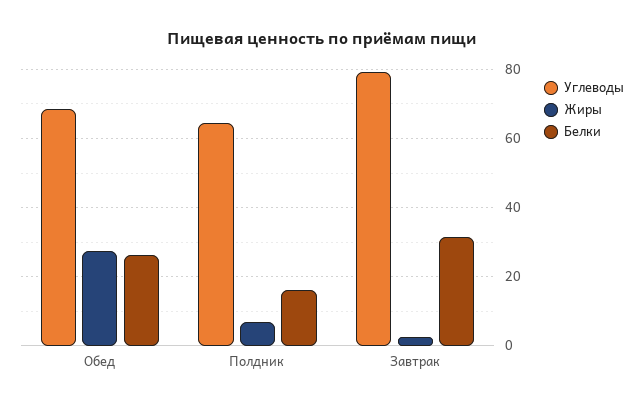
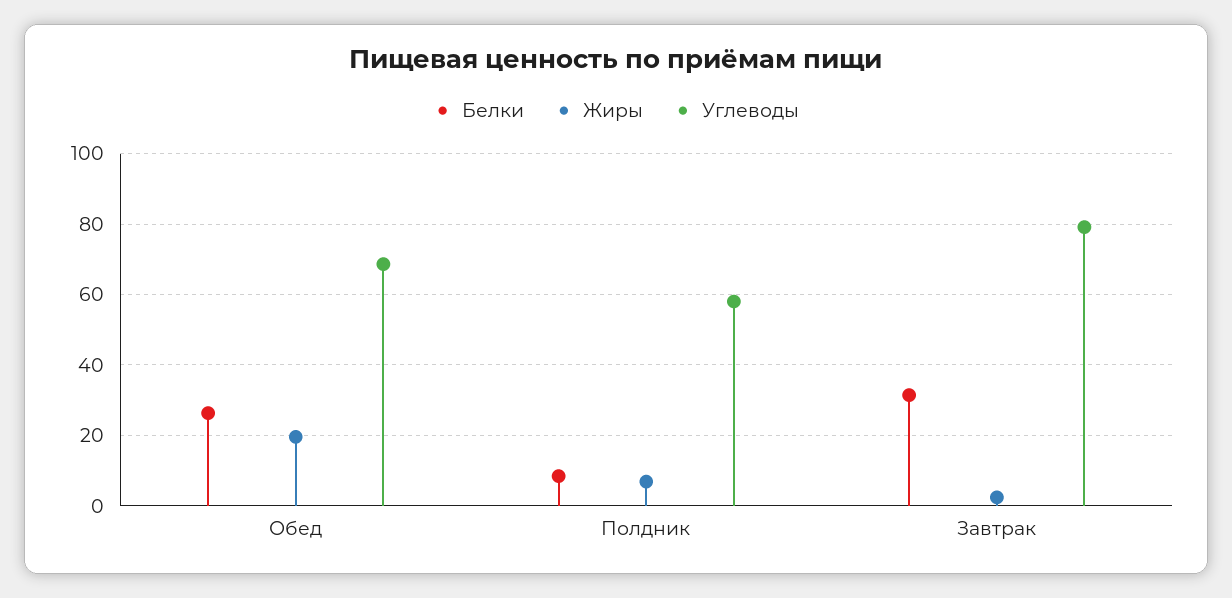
  {
    "Углеводы": {
      "Обед": 68,
-     "Полдник": 64,
+     "Полдник": 58,
      "Завтрак": 80
    },
    "Жиры": {
-     "Обед": 28,
+     "Обед": 20,
      "Полдник": 6,
      "Завтрак": 2
    },
    "Белки": {
      "Обед": 26,
-     "Полдник": 16,
+     "Полдник": 8,
      "Завтрак": 32
    }
  }

